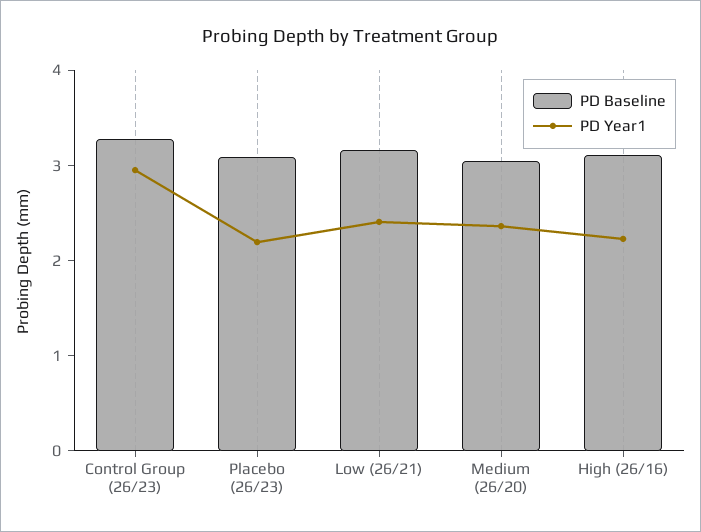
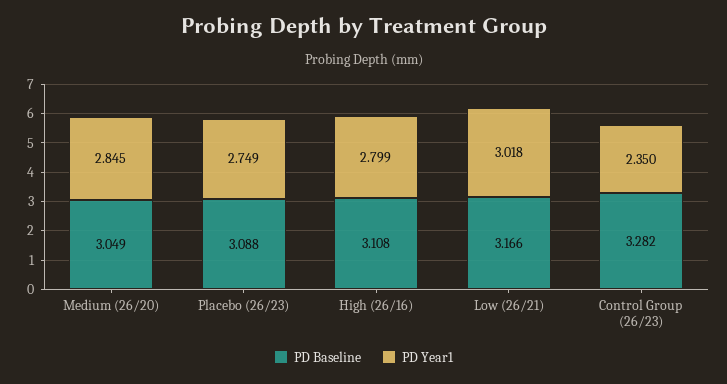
  {
    "PD Baseline": {
      "Control Group (26/23)": 3.282,
      "Placebo (26/23)": 3.088,
      "Low (26/21)": 3.166,
      "Medium (26/20)": 3.049,
      "High (26/16)": 3.108
    },
    "PD Year1": {
-     "Control Group (26/23)": 3,
+     "Control Group (26/23)": 2.35,
-     "Placebo (26/23)": 2.2,
+     "Placebo (26/23)": 2.749,
-     "Low (26/21)": 2.4,
+     "Low (26/21)": 3.018,
-     "Medium (26/20)": 2.4,
+     "Medium (26/20)": 2.845,
-     "High (26/16)": 2.2
+     "High (26/16)": 2.799
    }
  }

